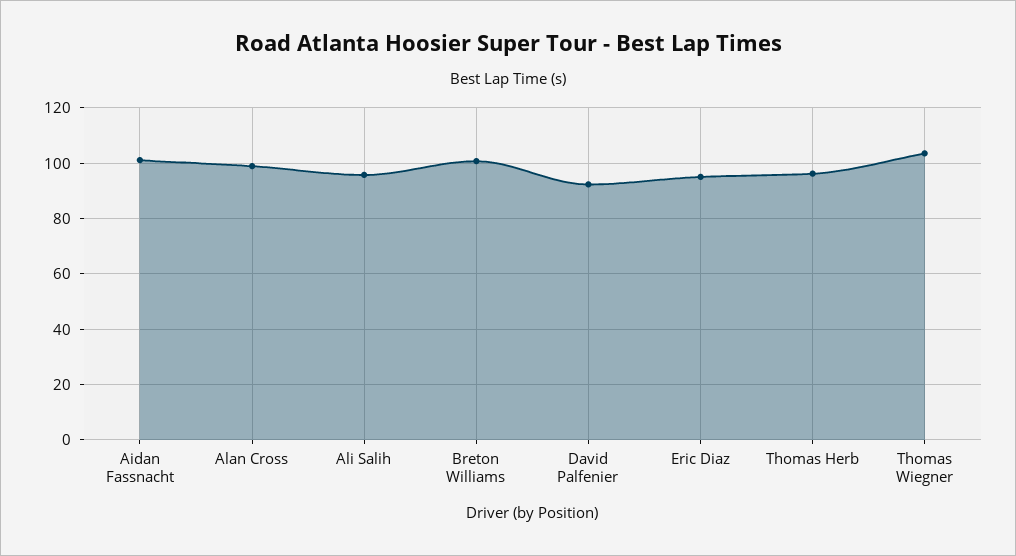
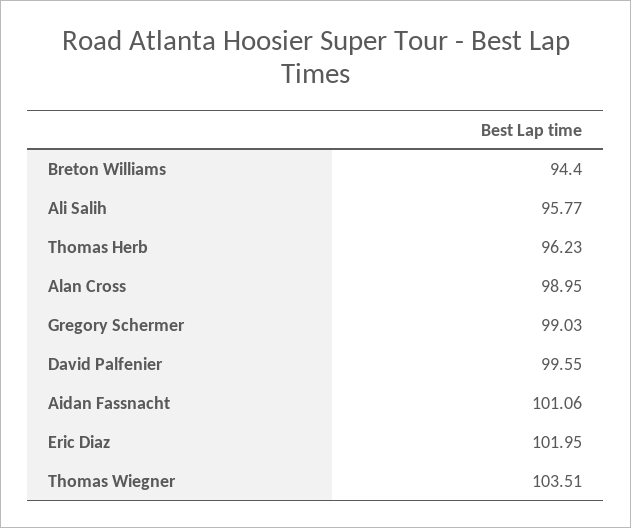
  {
    "Aidan Fassnacht": 101.06,
    "Alan Cross": 98.95,
    "Ali Salih": 95.77,
-   "Breton Williams": 100,
+   "Breton Williams": 94.4,
-   "David Palfenier": 92.5,
+   "David Palfenier": 99.55,
-   "Eric Diaz": 95,
+   "Eric Diaz": 101.95,
    "Thomas Herb": 96.23,
-   "Thomas Wiegner": 103.51
+   "Thomas Wiegner": 103.51,
+   "Gregory Schermer": 99.03
  }

